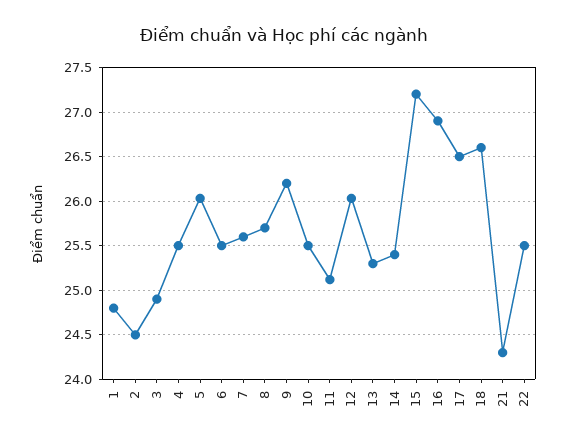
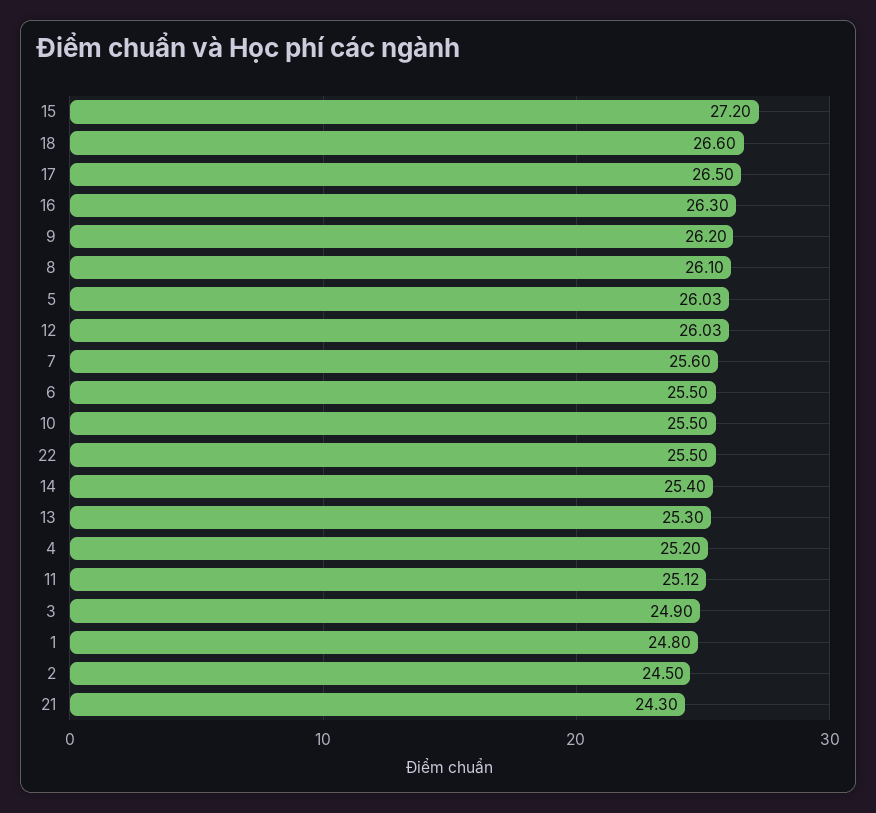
  {
    "1": 24.8,
    "2": 24.5,
    "3": 24.9,
-   "4": 25.5,
+   "4": 25.2,
    "5": 26.03,
    "6": 25.5,
    "7": 25.6,
-   "8": 25.7,
+   "8": 26.1,
    "9": 26.2,
    "10": 25.5,
    "11": 25.12,
    "12": 26.03,
    "13": 25.3,
    "14": 25.4,
    "15": 27.2,
-   "16": 26.9,
+   "16": 26.3,
    "17": 26.5,
    "18": 26.6,
    "21": 24.3,
    "22": 25.5
  }

